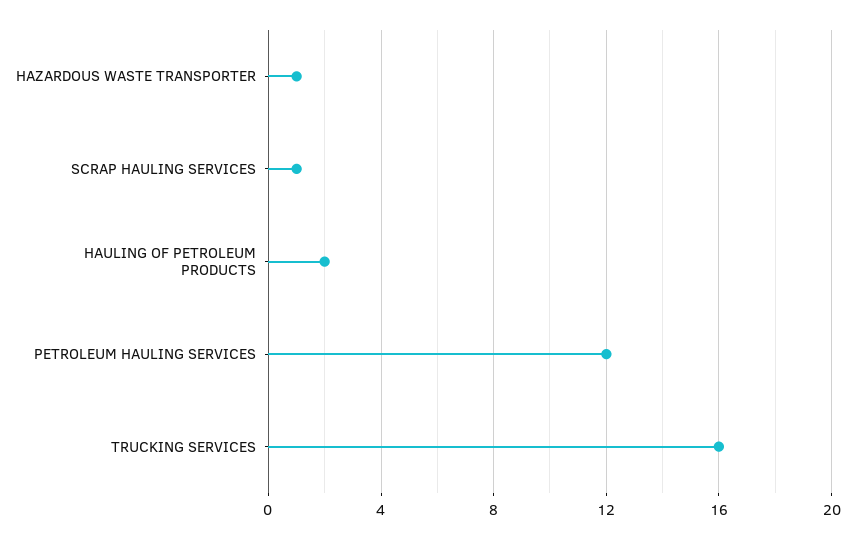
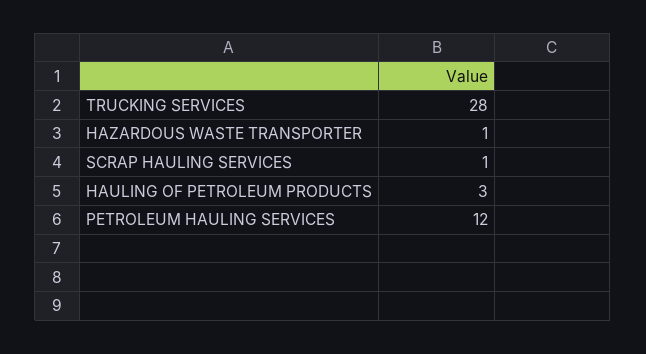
  {
    "HAZARDOUS WASTE TRANSPORTER": 1,
    "SCRAP HAULING SERVICES": 1,
-   "HAULING OF PETROLEUM PRODUCTS": 2,
+   "HAULING OF PETROLEUM PRODUCTS": 3,
    "PETROLEUM HAULING SERVICES": 12,
-   "TRUCKING SERVICES": 16
+   "TRUCKING SERVICES": 28
  }

